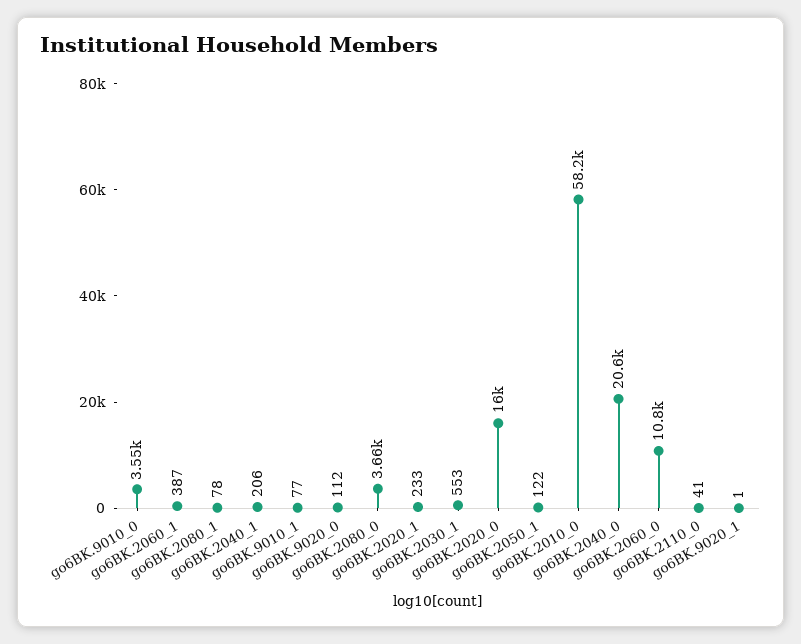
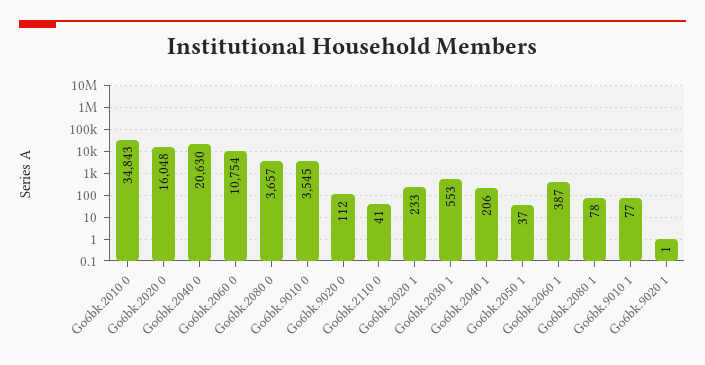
  {
    "go6BK.9010_0": 3545,
    "go6BK.2060_1": 387,
    "go6BK.2080_1": 78,
    "go6BK.2040_1": 206,
    "go6BK.9010_1": 77,
    "go6BK.9020_0": 112,
    "go6BK.2080_0": 3657,
    "go6BK.2020_1": 233,
    "go6BK.2030_1": 553,
    "go6BK.2020_0": 16048,
-   "go6BK.2050_1": 122,
+   "go6BK.2050_1": 37,
-   "go6BK.2010_0": 58200,
+   "go6BK.2010_0": 34843,
    "go6BK.2040_0": 20630,
    "go6BK.2060_0": 10754,
    "go6BK.2110_0": 41,
    "go6BK.9020_1": 1
  }

